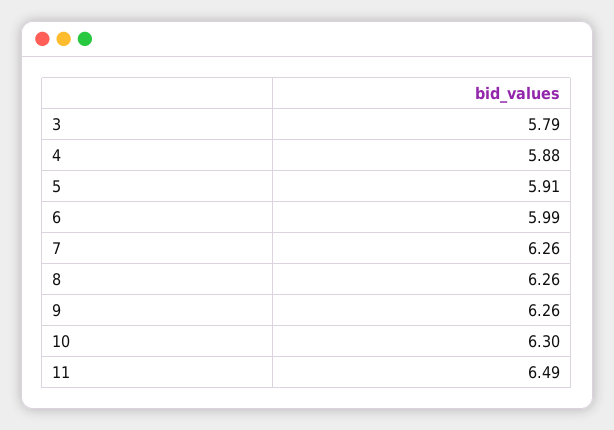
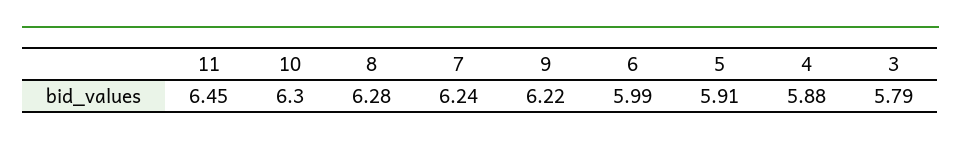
  {
    "3": 5.79,
    "4": 5.88,
    "5": 5.91,
    "6": 5.99,
-   "7": 6.26,
+   "7": 6.24,
-   "8": 6.26,
+   "8": 6.28,
-   "9": 6.26,
+   "9": 6.22,
    "10": 6.3,
-   "11": 6.49
+   "11": 6.45
  }

